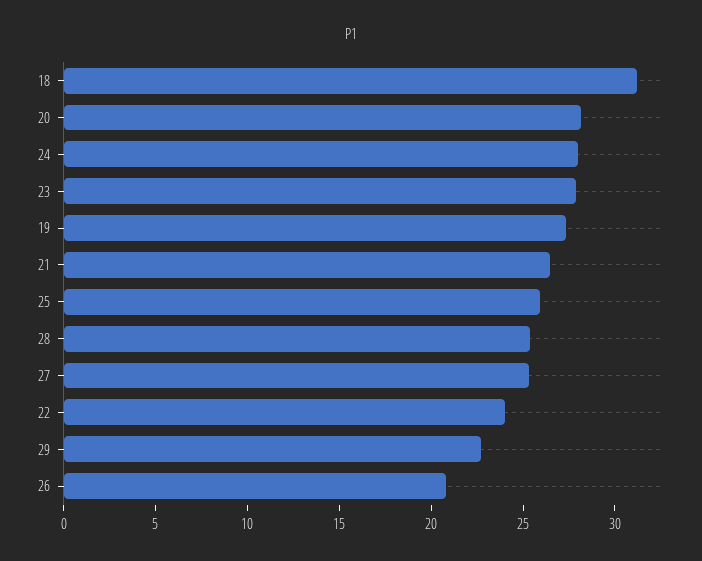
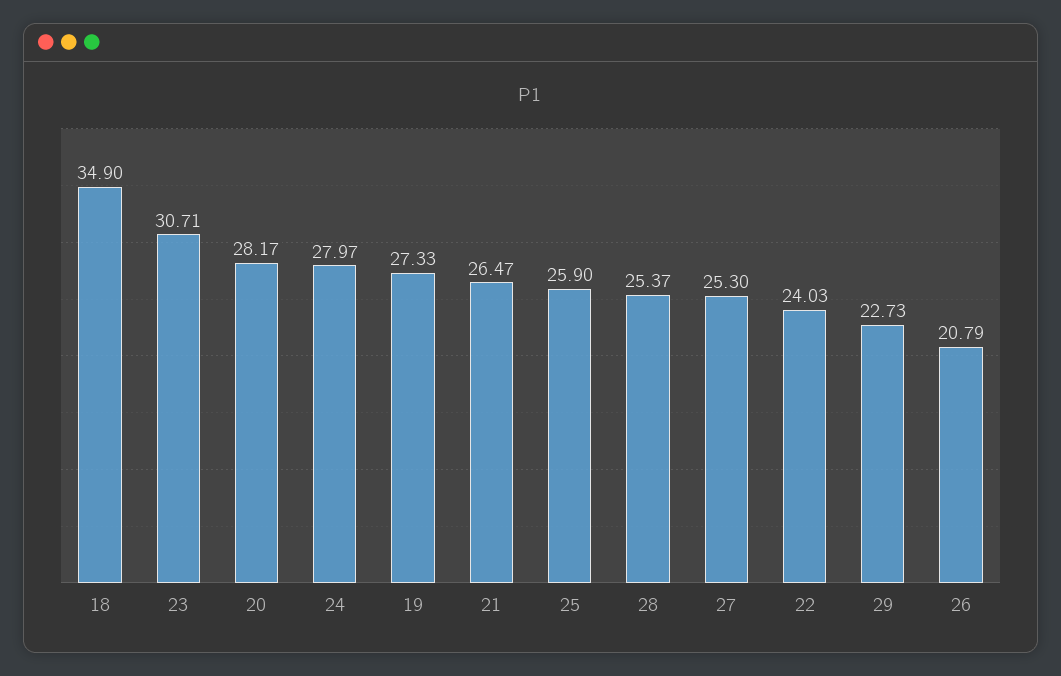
  {
-   "18": 31,
+   "18": 34.9,
    "20": 28.17,
    "24": 27.97,
-   "23": 28,
+   "23": 30.71,
    "19": 27.33,
    "21": 26.47,
    "25": 25.9,
    "28": 25.37,
    "27": 25.3,
    "22": 24.03,
    "29": 22.73,
    "26": 20.79
  }

